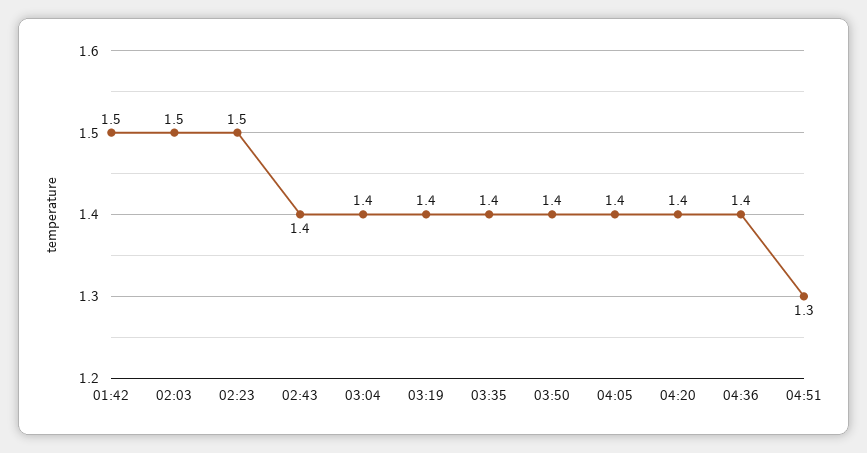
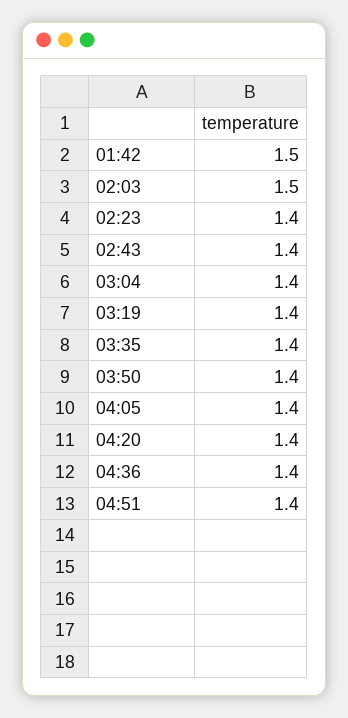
  {
    "01:42": 1.5,
    "02:03": 1.5,
-   "02:23": 1.5,
+   "02:23": 1.4,
    "02:43": 1.4,
    "03:04": 1.4,
    "03:19": 1.4,
    "03:35": 1.4,
    "03:50": 1.4,
    "04:05": 1.4,
    "04:20": 1.4,
    "04:36": 1.4,
-   "04:51": 1.3
+   "04:51": 1.4
  }

